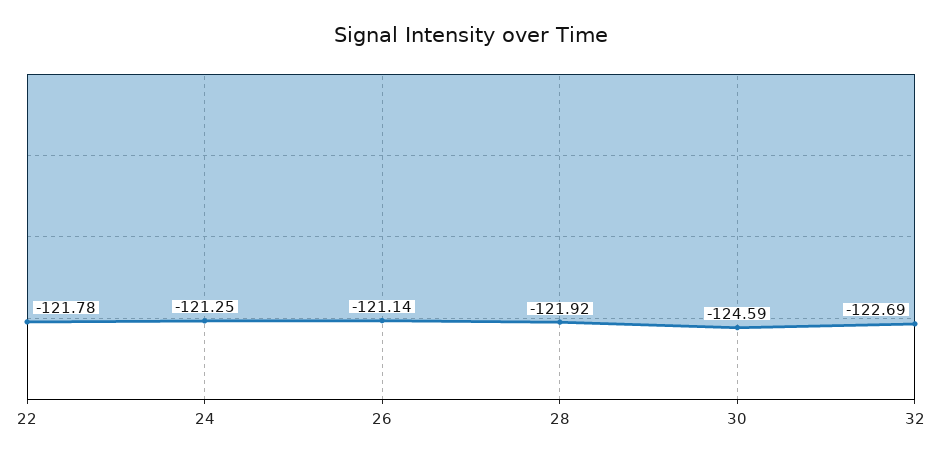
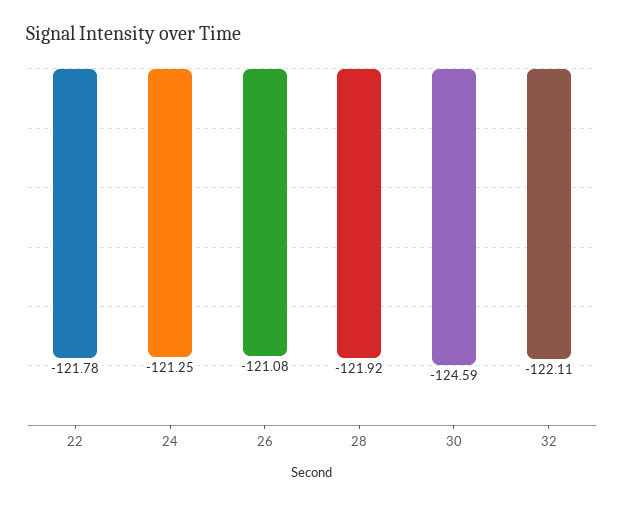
  {
    "22": -121.78,
    "24": -121.25,
-   "26": -121.14,
+   "26": -121.08,
    "28": -121.92,
    "30": -124.59,
-   "32": -122.69
+   "32": -122.11
  }

